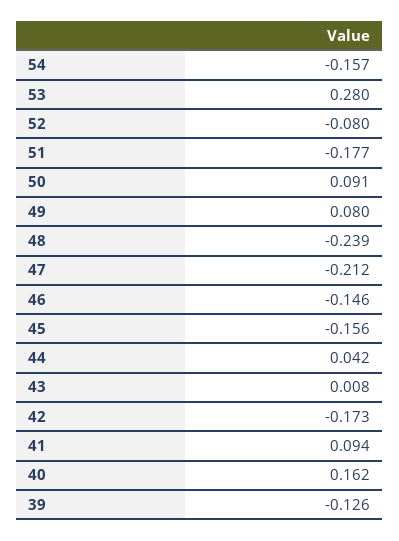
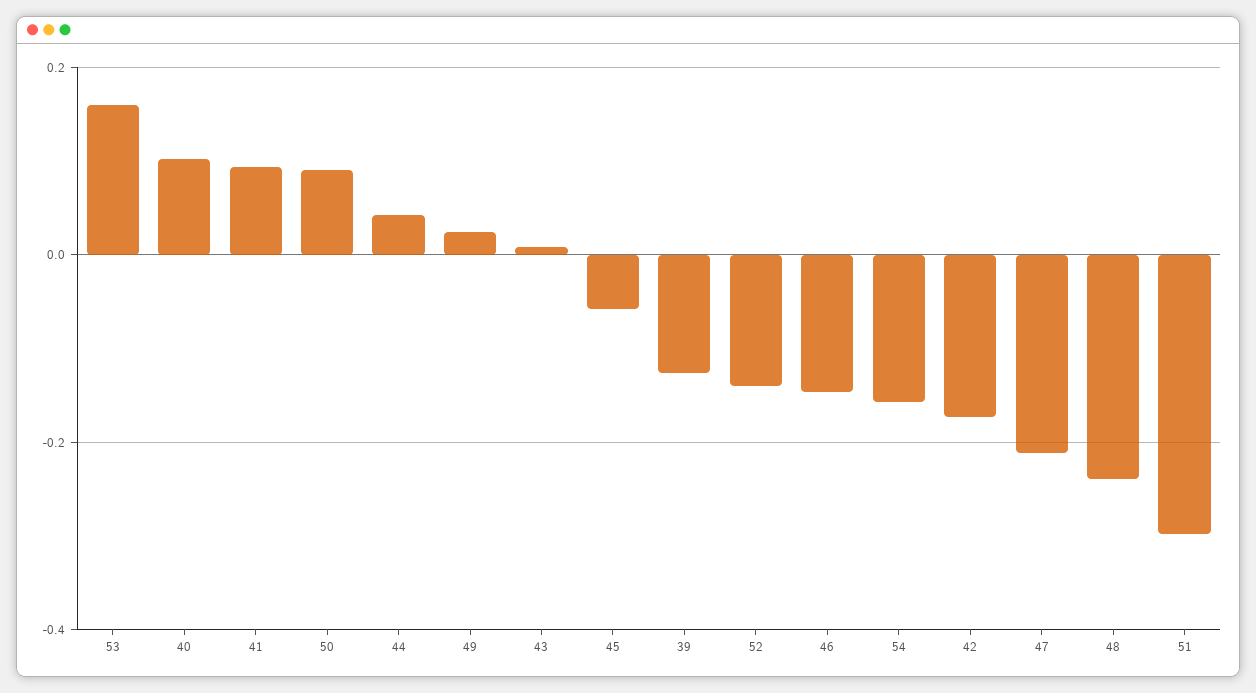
  {
    "54": -0.157,
-   "53": 0.28,
+   "53": 0.16,
-   "52": -0.08,
+   "52": -0.14,
-   "51": -0.177,
+   "51": -0.3,
    "50": 0.091,
-   "49": 0.08,
+   "49": 0.02,
    "48": -0.239,
    "47": -0.212,
    "46": -0.146,
-   "45": -0.156,
+   "45": -0.06,
    "44": 0.042,
    "43": 0.008,
    "42": -0.173,
    "41": 0.094,
-   "40": 0.162,
+   "40": 0.1,
    "39": -0.126
  }

